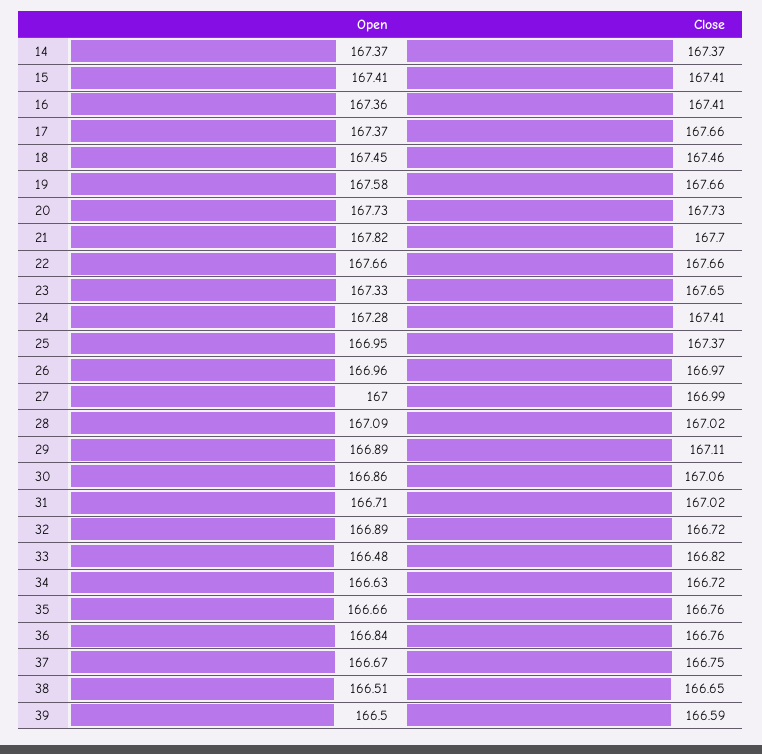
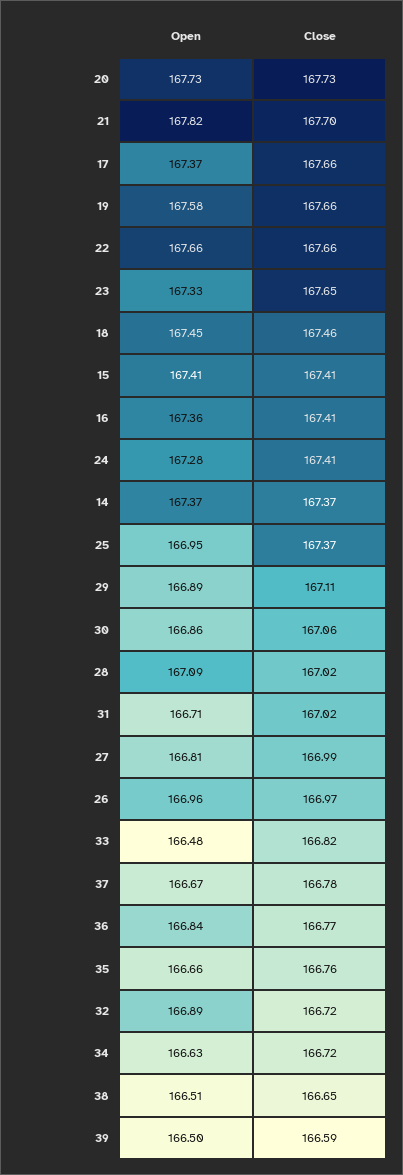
  {
    "Open": {
      "14": 167.37,
      "15": 167.41,
      "16": 167.36,
      "17": 167.37,
      "18": 167.45,
      "19": 167.58,
      "20": 167.73,
      "21": 167.82,
      "22": 167.66,
      "23": 167.33,
      "24": 167.28,
      "25": 166.95,
      "26": 166.96,
-     "27": 167,
+     "27": 166.81,
      "28": 167.09,
      "29": 166.89,
      "30": 166.86,
      "31": 166.71,
      "32": 166.89,
      "33": 166.48,
      "34": 166.63,
      "35": 166.66,
      "36": 166.84,
      "37": 166.67,
      "38": 166.51,
      "39": 166.5
    },
    "Close": {
      "14": 167.37,
      "15": 167.41,
      "16": 167.41,
      "17": 167.66,
      "18": 167.46,
      "19": 167.66,
      "20": 167.73,
      "21": 167.7,
      "22": 167.66,
      "23": 167.65,
      "24": 167.41,
      "25": 167.37,
      "26": 166.97,
      "27": 166.99,
      "28": 167.02,
      "29": 167.11,
      "30": 167.06,
      "31": 167.02,
      "32": 166.72,
      "33": 166.82,
      "34": 166.72,
      "35": 166.76,
-     "36": 166.76,
+     "36": 166.77,
-     "37": 166.75,
+     "37": 166.78,
      "38": 166.65,
      "39": 166.59
    }
  }

